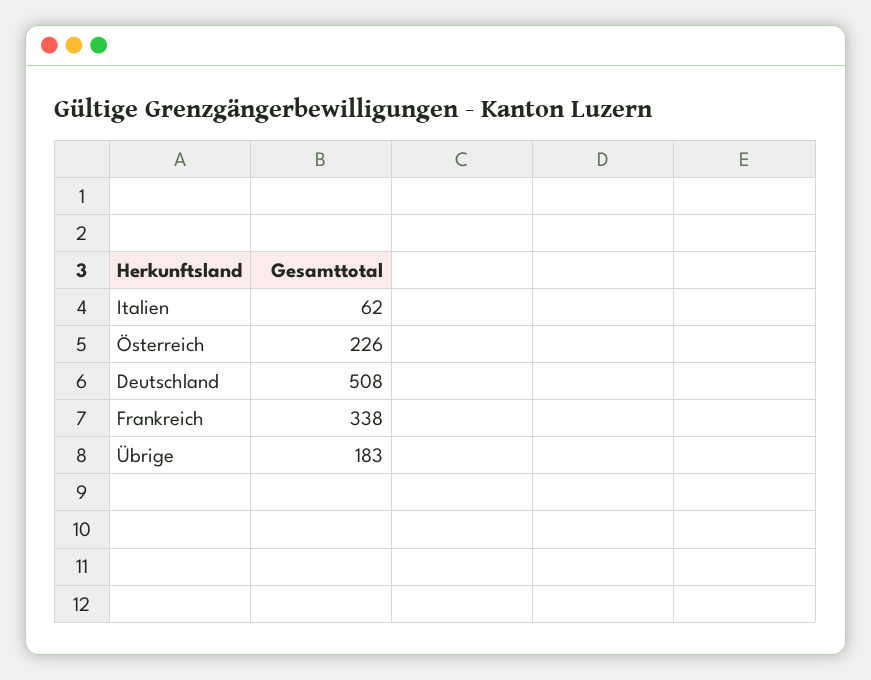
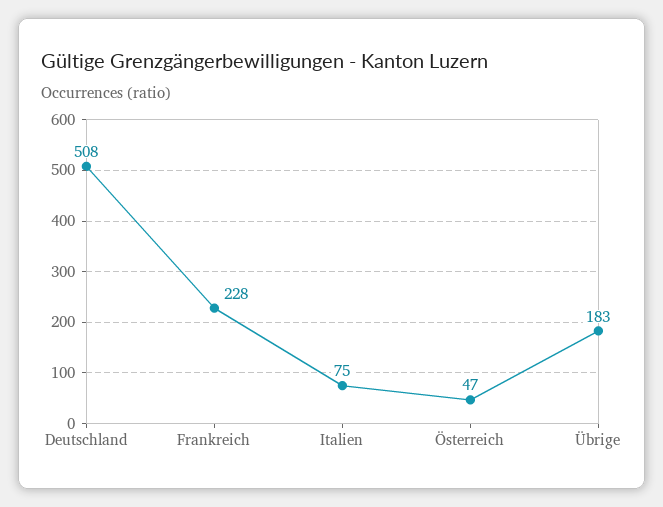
  {
-   "Italien": 62,
+   "Italien": 75,
-   "Österreich": 226,
+   "Österreich": 47,
    "Deutschland": 508,
-   "Frankreich": 338,
+   "Frankreich": 228,
    "Übrige": 183
  }

